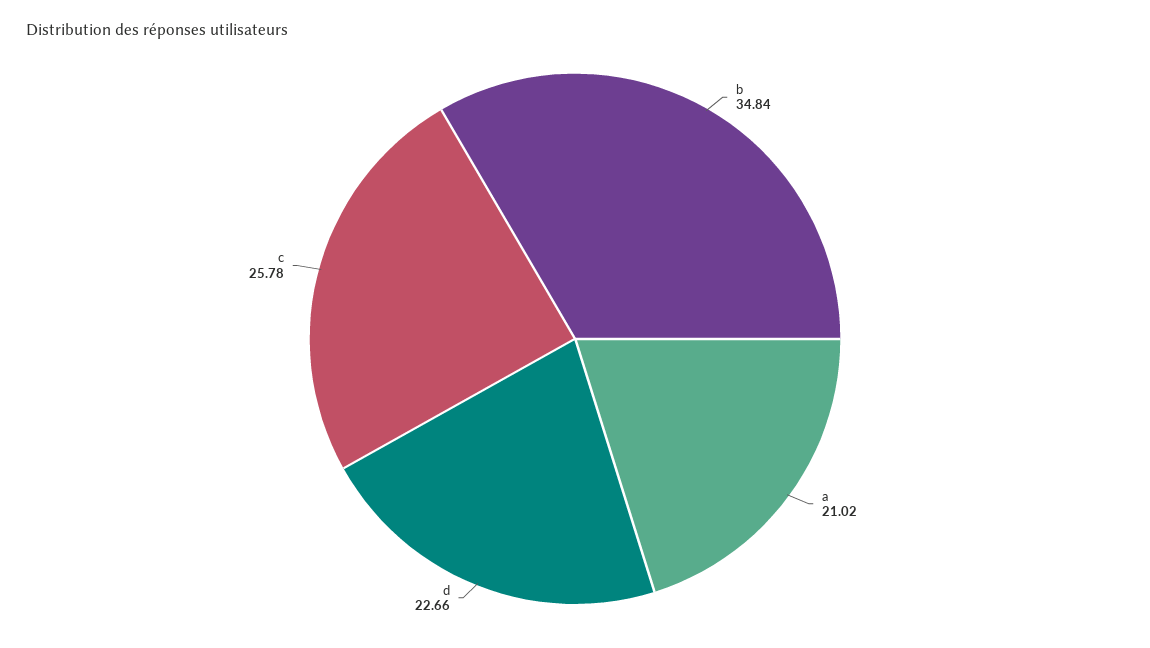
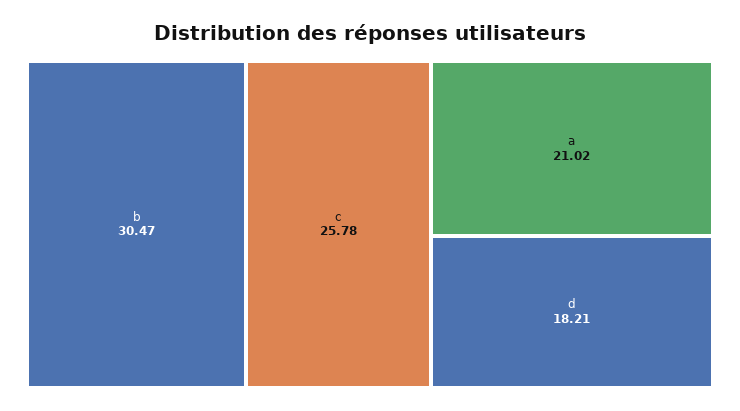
  {
-   "b": 34.84,
+   "b": 30.47,
    "a": 21.02,
-   "d": 22.66,
+   "d": 18.21,
    "c": 25.78
  }

